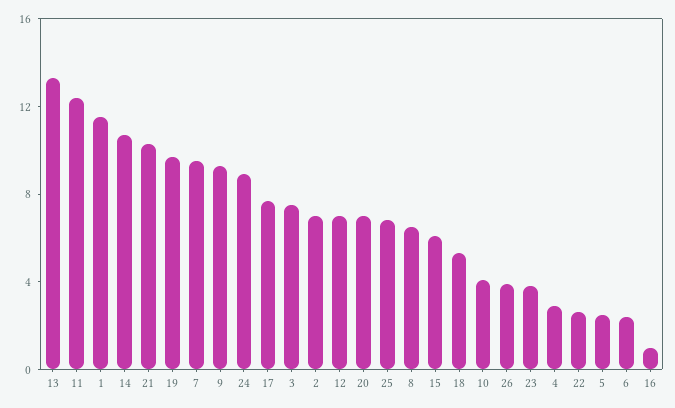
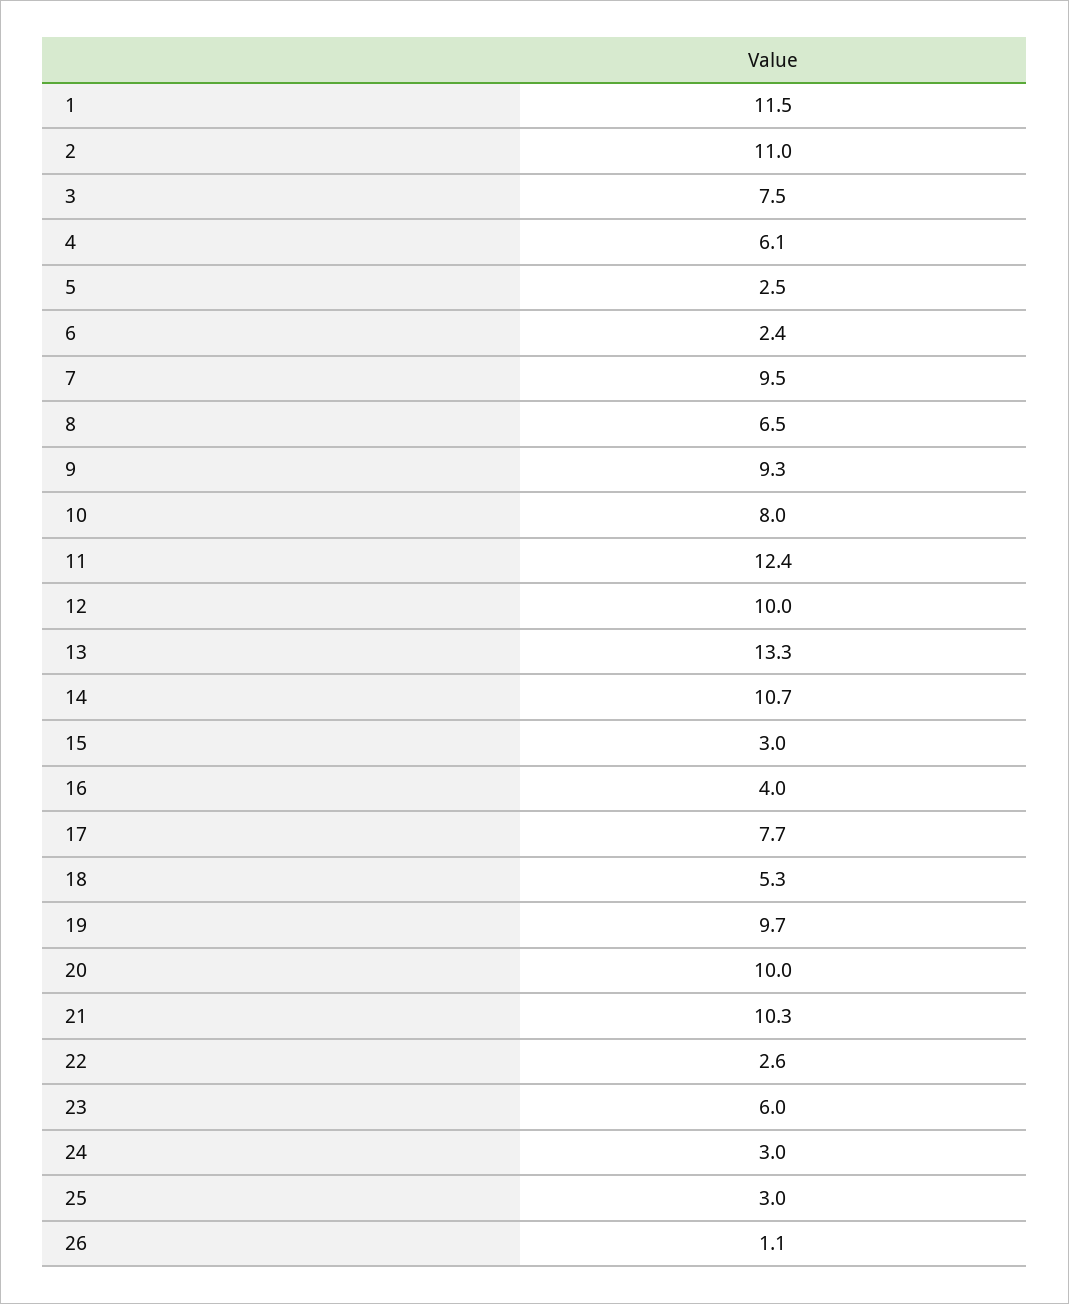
  {
    "13": 13.3,
    "11": 12.4,
    "1": 11.5,
    "14": 10.7,
    "21": 10.3,
    "19": 9.7,
    "7": 9.5,
    "9": 9.3,
-   "24": 9,
+   "24": 3,
    "17": 7.7,
    "3": 7.5,
-   "2": 7,
+   "2": 11,
-   "12": 7,
+   "12": 10,
-   "20": 7,
+   "20": 10,
-   "25": 7,
+   "25": 3,
    "8": 6.5,
-   "15": 6,
+   "15": 3,
    "18": 5.3,
-   "10": 4,
+   "10": 8,
-   "26": 4,
+   "26": 1.1,
-   "23": 4,
+   "23": 6,
-   "4": 3,
+   "4": 6.1,
    "22": 2.6,
    "5": 2.5,
    "6": 2.4,
-   "16": 1
+   "16": 4
  }

